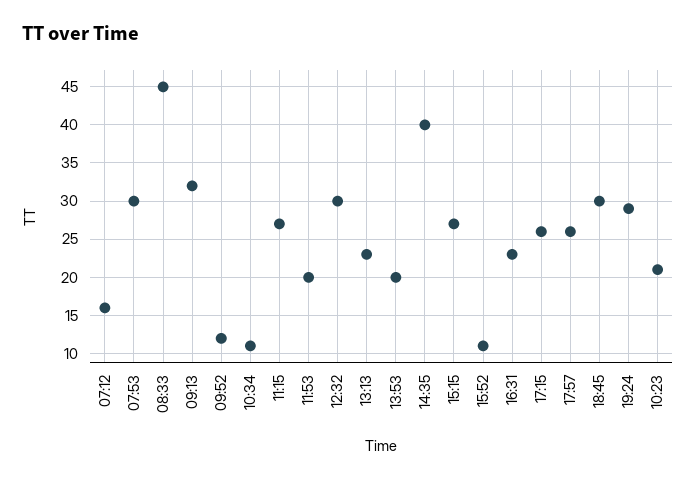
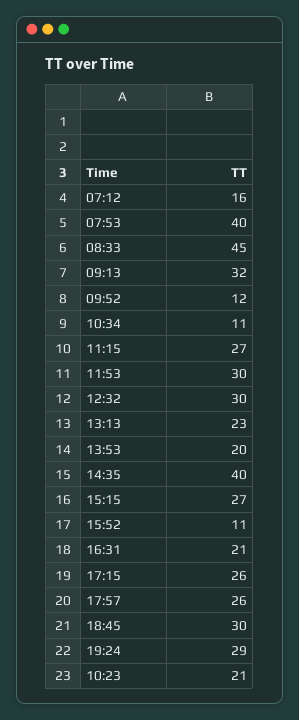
  {
    "07:12": 16,
-   "07:53": 30,
+   "07:53": 40,
    "08:33": 45,
    "09:13": 32,
    "09:52": 12,
    "10:34": 11,
    "11:15": 27,
-   "11:53": 20,
+   "11:53": 30,
    "12:32": 30,
    "13:13": 23,
    "13:53": 20,
    "14:35": 40,
    "15:15": 27,
    "15:52": 11,
-   "16:31": 23,
+   "16:31": 21,
    "17:15": 26,
    "17:57": 26,
    "18:45": 30,
    "19:24": 29,
    "10:23": 21
  }

